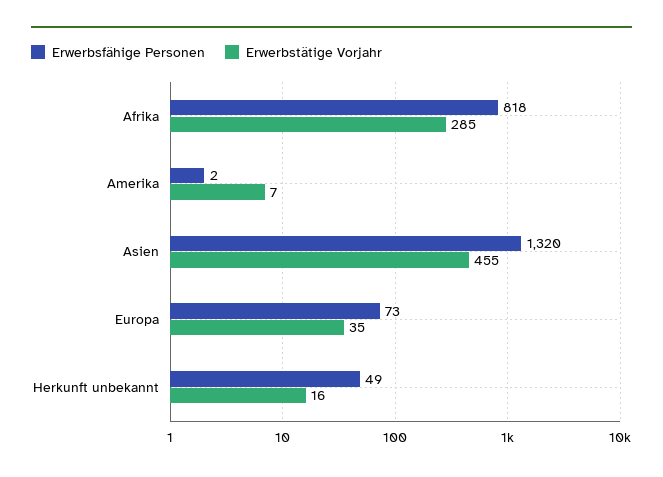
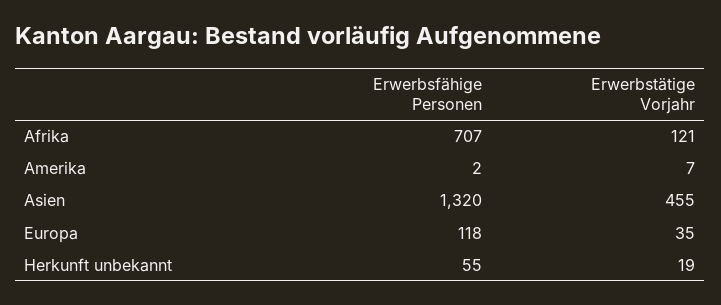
  {
    "Erwerbsfähige Personen": {
-     "Afrika": 818,
+     "Afrika": 707,
      "Amerika": 2,
      "Asien": 1320,
-     "Europa": 73,
+     "Europa": 118,
-     "Herkunft unbekannt": 49
+     "Herkunft unbekannt": 55
    },
    "Erwerbstätige Vorjahr": {
-     "Afrika": 285,
+     "Afrika": 121,
      "Amerika": 7,
      "Asien": 455,
      "Europa": 35,
-     "Herkunft unbekannt": 16
+     "Herkunft unbekannt": 19
    }
  }

